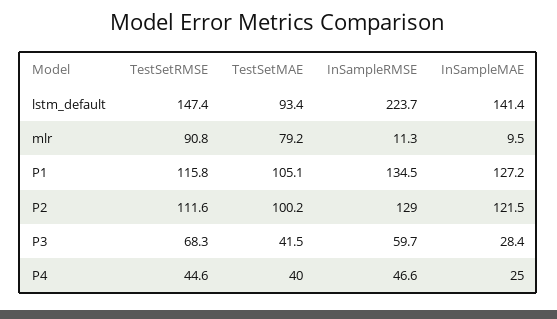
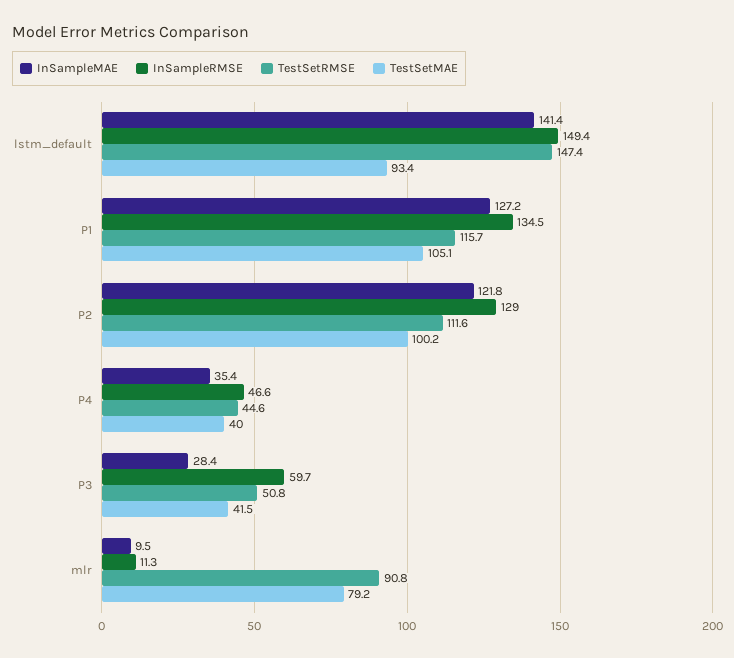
  {
    "TestSetRMSE": {
      "lstm_default": 147.4,
      "mlr": 90.8,
-     "P1": 115.8,
+     "P1": 115.7,
      "P2": 111.6,
-     "P3": 68.3,
+     "P3": 50.8,
      "P4": 44.6
    },
    "TestSetMAE": {
      "lstm_default": 93.4,
      "mlr": 79.2,
      "P1": 105.1,
      "P2": 100.2,
      "P3": 41.5,
      "P4": 40
    },
    "InSampleRMSE": {
-     "lstm_default": 223.7,
+     "lstm_default": 149.4,
      "mlr": 11.3,
      "P1": 134.5,
      "P2": 129,
      "P3": 59.7,
      "P4": 46.6
    },
    "InSampleMAE": {
      "lstm_default": 141.4,
      "mlr": 9.5,
      "P1": 127.2,
-     "P2": 121.5,
+     "P2": 121.8,
      "P3": 28.4,
-     "P4": 25
+     "P4": 35.4
    }
  }

